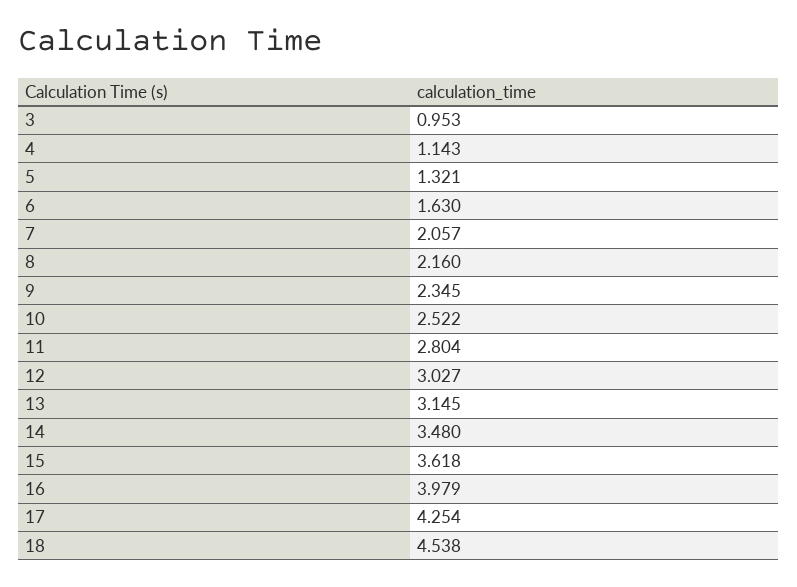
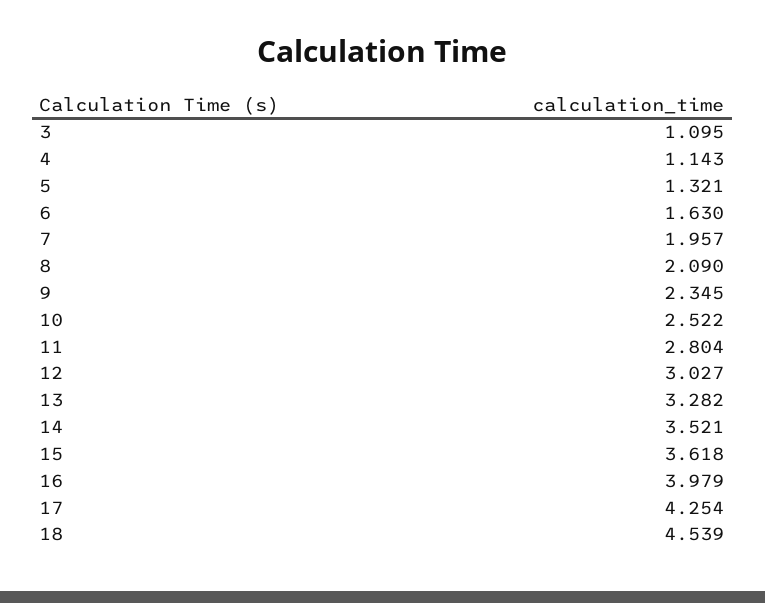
  {
-   "3": 0.953,
+   "3": 1.095,
    "4": 1.143,
    "5": 1.321,
    "6": 1.63,
-   "7": 2.057,
+   "7": 1.957,
-   "8": 2.16,
+   "8": 2.09,
    "9": 2.345,
    "10": 2.522,
    "11": 2.804,
    "12": 3.027,
-   "13": 3.145,
+   "13": 3.282,
-   "14": 3.48,
+   "14": 3.521,
    "15": 3.618,
    "16": 3.979,
    "17": 4.254,
-   "18": 4.538
+   "18": 4.539
  }

